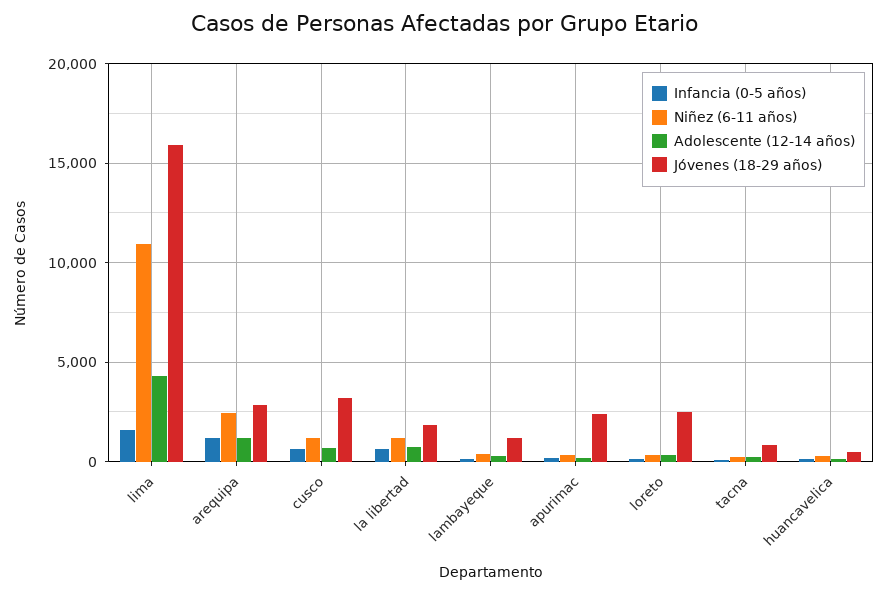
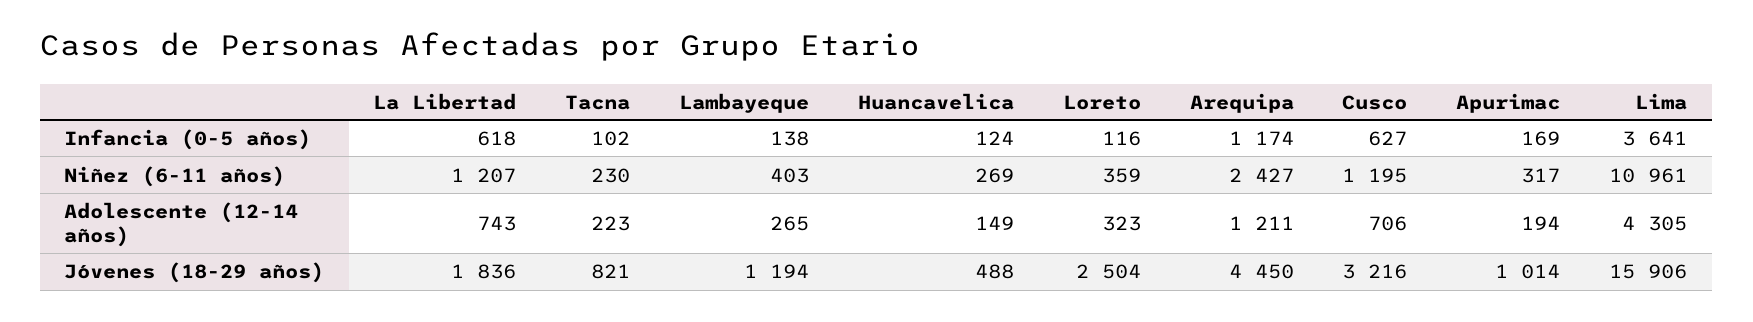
  {
    "Infancia (0-5 años)": {
-     "lima": 1500,
+     "lima": 3641,
      "arequipa": 1174,
      "cusco": 627,
      "la libertad": 618,
      "lambayeque": 138,
      "apurimac": 169,
      "loreto": 116,
      "tacna": 102,
      "huancavelica": 124
    },
    "Niñez (6-11 años)": {
      "lima": 10961,
      "arequipa": 2427,
      "cusco": 1195,
      "la libertad": 1207,
      "lambayeque": 403,
      "apurimac": 317,
      "loreto": 359,
      "tacna": 230,
      "huancavelica": 269
    },
    "Adolescente (12-14 años)": {
      "lima": 4305,
      "arequipa": 1211,
      "cusco": 706,
      "la libertad": 743,
      "lambayeque": 265,
      "apurimac": 194,
      "loreto": 323,
      "tacna": 223,
      "huancavelica": 149
    },
    "Jóvenes (18-29 años)": {
      "lima": 15906,
-     "arequipa": 3000,
+     "arequipa": 4450,
      "cusco": 3216,
      "la libertad": 1836,
      "lambayeque": 1194,
-     "apurimac": 2500,
+     "apurimac": 1014,
      "loreto": 2504,
      "tacna": 821,
      "huancavelica": 488
    }
  }

